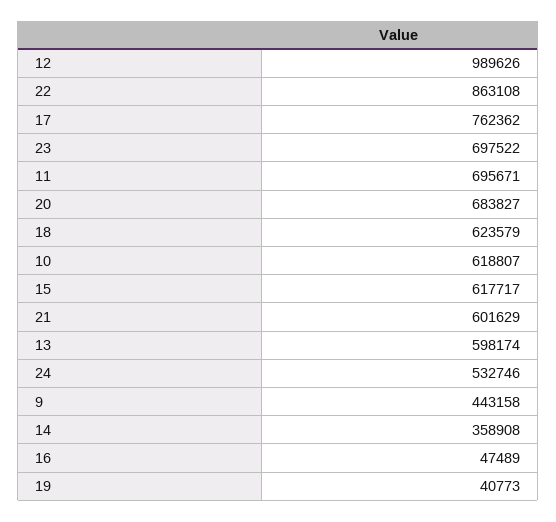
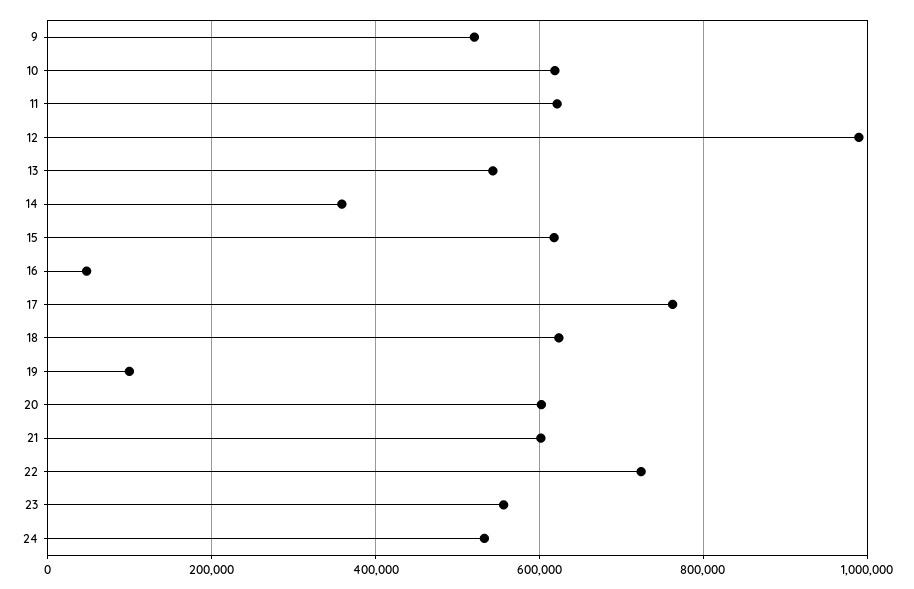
  {
    "12": 989626,
-   "22": 863108,
+   "22": 720000,
    "17": 762362,
-   "23": 697522,
+   "23": 560000,
-   "11": 695671,
+   "11": 620000,
-   "20": 683827,
+   "20": 600000,
    "18": 623579,
    "10": 618807,
    "15": 617717,
    "21": 601629,
-   "13": 598174,
+   "13": 540000,
    "24": 532746,
-   "9": 443158,
+   "9": 520000,
    "14": 358908,
    "16": 47489,
-   "19": 40773
+   "19": 100000
  }

